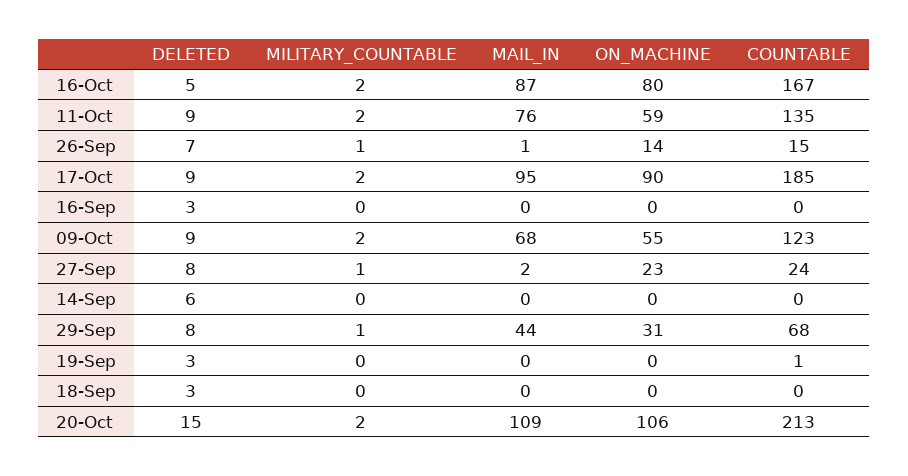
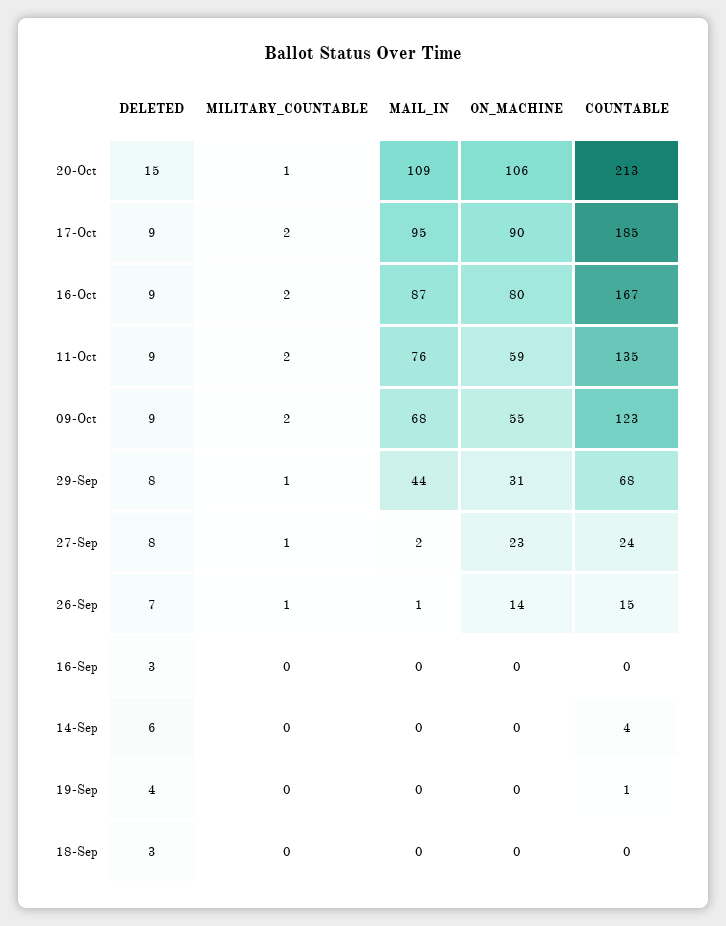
  {
    "DELETED": {
-     "16-Oct": 5,
+     "16-Oct": 9,
      "11-Oct": 9,
      "26-Sep": 7,
      "17-Oct": 9,
      "16-Sep": 3,
      "09-Oct": 9,
      "27-Sep": 8,
      "14-Sep": 6,
      "29-Sep": 8,
-     "19-Sep": 3,
+     "19-Sep": 4,
      "18-Sep": 3,
      "20-Oct": 15
    },
    "MILITARY_COUNTABLE": {
      "16-Oct": 2,
      "11-Oct": 2,
      "26-Sep": 1,
      "17-Oct": 2,
      "16-Sep": 0,
      "09-Oct": 2,
      "27-Sep": 1,
      "14-Sep": 0,
      "29-Sep": 1,
      "19-Sep": 0,
      "18-Sep": 0,
-     "20-Oct": 2
+     "20-Oct": 1
    },
    "MAIL_IN": {
      "16-Oct": 87,
      "11-Oct": 76,
      "26-Sep": 1,
      "17-Oct": 95,
      "16-Sep": 0,
      "09-Oct": 68,
      "27-Sep": 2,
      "14-Sep": 0,
      "29-Sep": 44,
      "19-Sep": 0,
      "18-Sep": 0,
      "20-Oct": 109
    },
    "ON_MACHINE": {
      "16-Oct": 80,
      "11-Oct": 59,
      "26-Sep": 14,
      "17-Oct": 90,
      "16-Sep": 0,
      "09-Oct": 55,
      "27-Sep": 23,
      "14-Sep": 0,
      "29-Sep": 31,
      "19-Sep": 0,
      "18-Sep": 0,
      "20-Oct": 106
    },
    "COUNTABLE": {
      "16-Oct": 167,
      "11-Oct": 135,
      "26-Sep": 15,
      "17-Oct": 185,
      "16-Sep": 0,
      "09-Oct": 123,
      "27-Sep": 24,
-     "14-Sep": 0,
+     "14-Sep": 4,
      "29-Sep": 68,
      "19-Sep": 1,
      "18-Sep": 0,
      "20-Oct": 213
    }
  }

